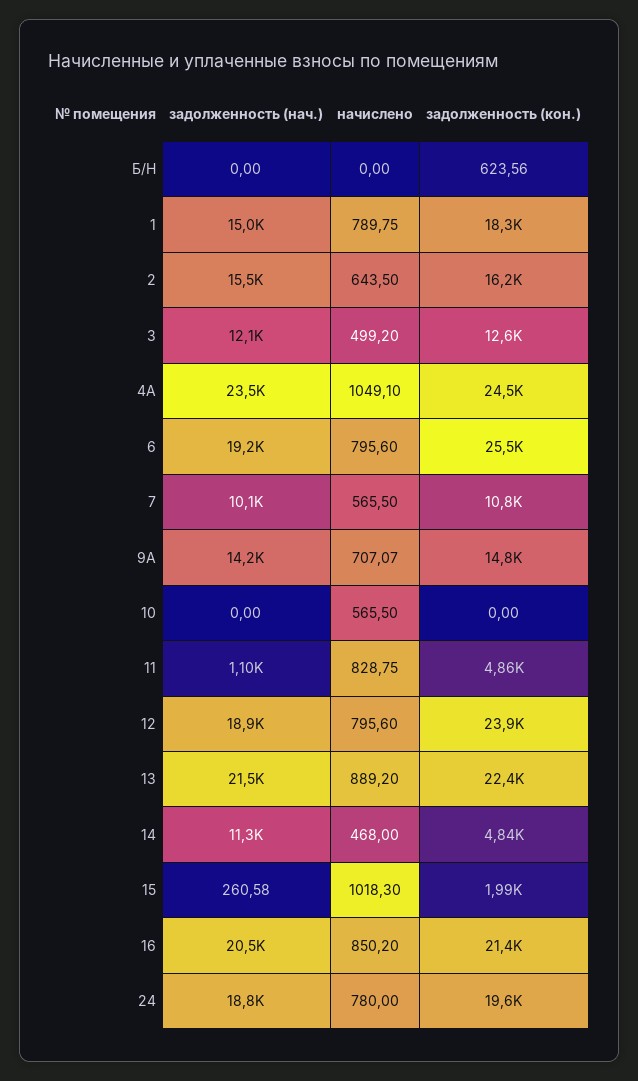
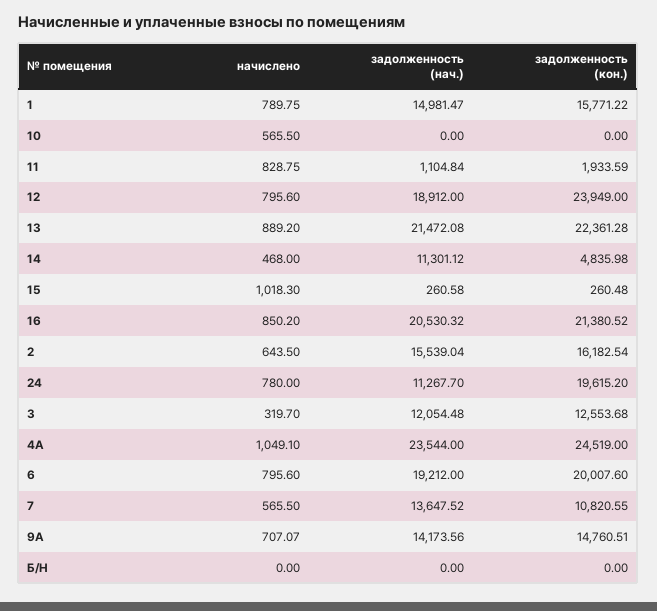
  {
    "задолженность (нач.)": {
      "Б/Н": 0,
      "1": 14981.47,
      "2": 15539.04,
      "3": 12054.48,
      "4А": 23544,
      "6": 19212,
-     "7": 10100,
+     "7": 13647.52,
      "9А": 14173.56,
      "10": 0,
      "11": 1104.84,
      "12": 18912,
      "13": 21472.08,
      "14": 11301.12,
      "15": 260.58,
      "16": 20530.32,
-     "24": 18800
+     "24": 11267.7
    },
    "начислено": {
      "Б/Н": 0,
      "1": 789.75,
      "2": 643.5,
-     "3": 499.2,
+     "3": 319.7,
      "4А": 1049.1,
      "6": 795.6,
      "7": 565.5,
      "9А": 707.07,
      "10": 565.5,
      "11": 828.75,
      "12": 795.6,
      "13": 889.2,
      "14": 468,
      "15": 1018.3,
      "16": 850.2,
      "24": 780
    },
    "задолженность (кон.)": {
-     "Б/Н": 623.56,
+     "Б/Н": 0,
-     "1": 18300,
+     "1": 15771.22,
      "2": 16182.54,
      "3": 12553.68,
      "4А": 24519,
-     "6": 25500,
+     "6": 20007.6,
      "7": 10820.55,
      "9А": 14760.51,
      "10": 0,
-     "11": 4860,
+     "11": 1933.59,
      "12": 23949,
      "13": 22361.28,
      "14": 4835.98,
-     "15": 1990,
+     "15": 260.48,
      "16": 21380.52,
      "24": 19615.2
    }
  }

